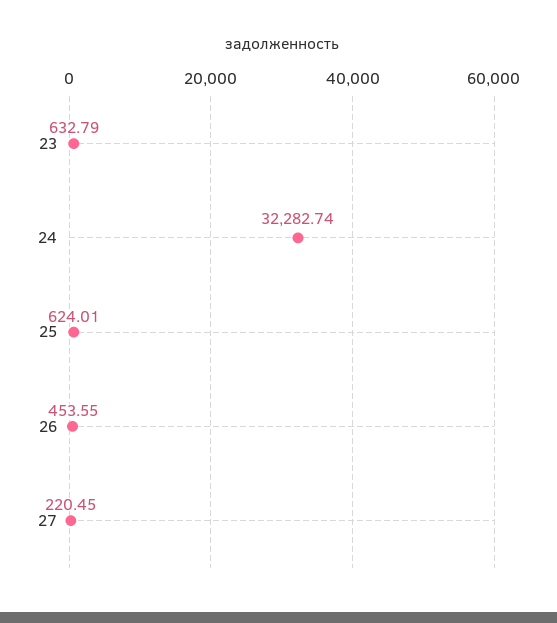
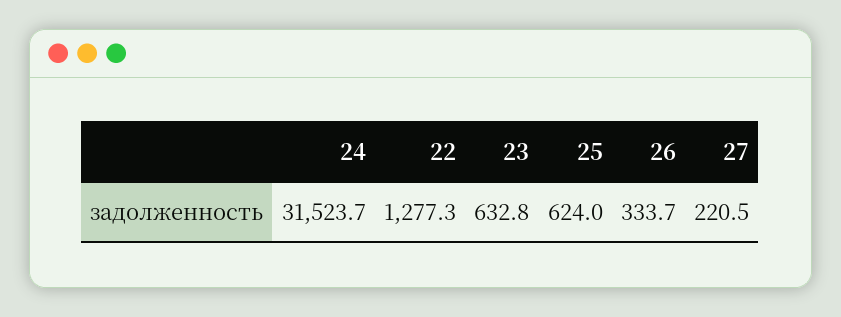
  {
    "23": 632.79,
-   "24": 32282.74,
+   "24": 31523.7,
    "25": 624.01,
-   "26": 453.55,
+   "26": 333.7,
-   "27": 220.45
+   "27": 220.45,
+   "22": 1277.3
  }

